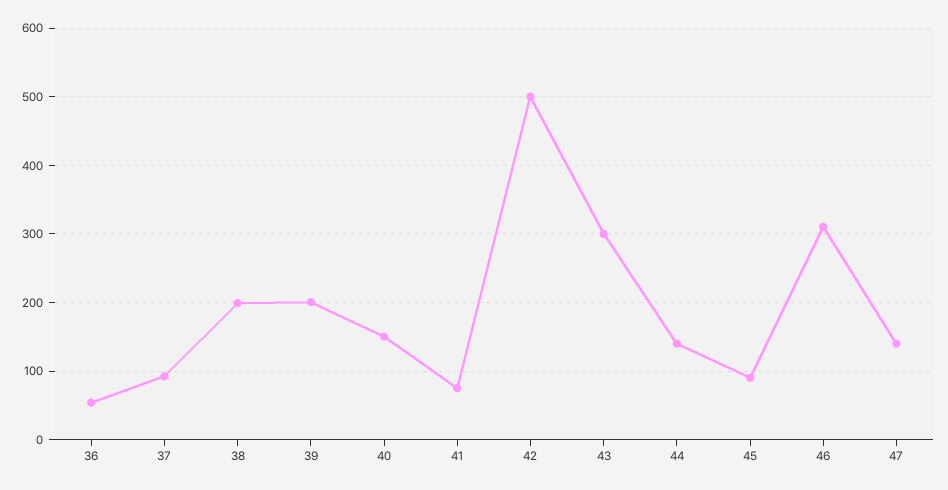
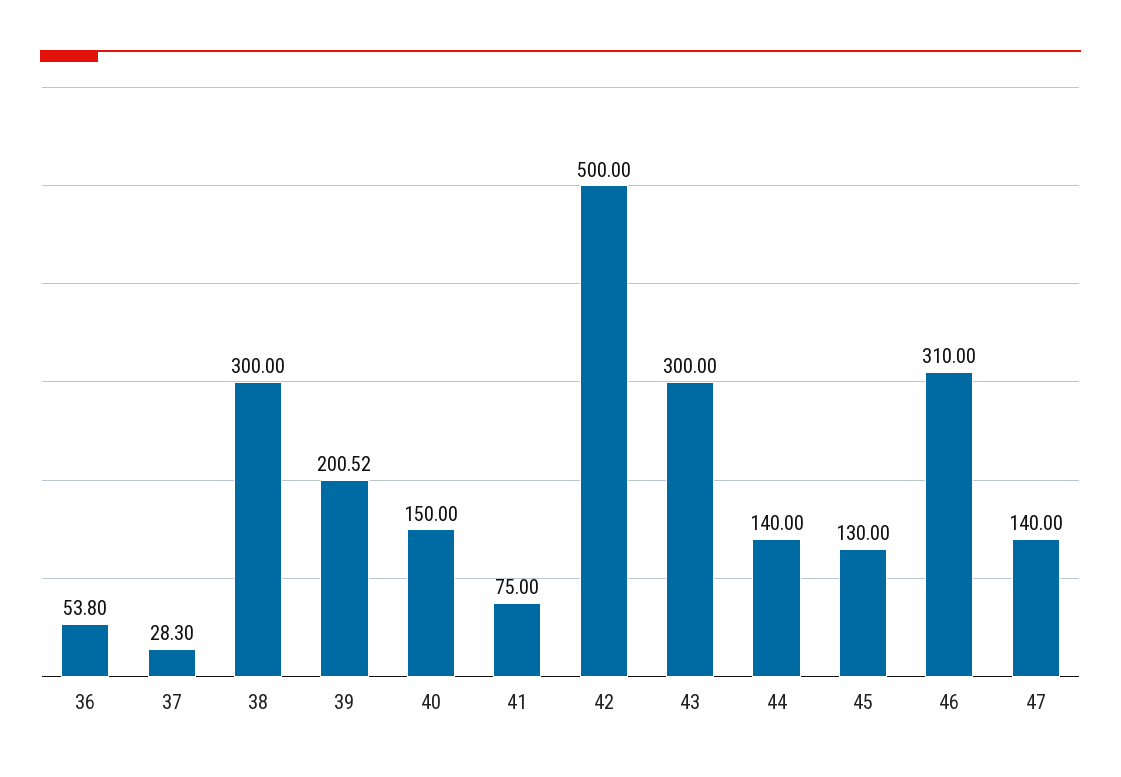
  {
    "36": 53.8,
-   "37": 90,
+   "37": 28.3,
-   "38": 200,
+   "38": 300,
    "39": 200.52,
    "40": 150,
    "41": 75,
    "42": 500,
    "43": 300,
    "44": 140,
-   "45": 90,
+   "45": 130,
    "46": 310,
    "47": 140
  }

